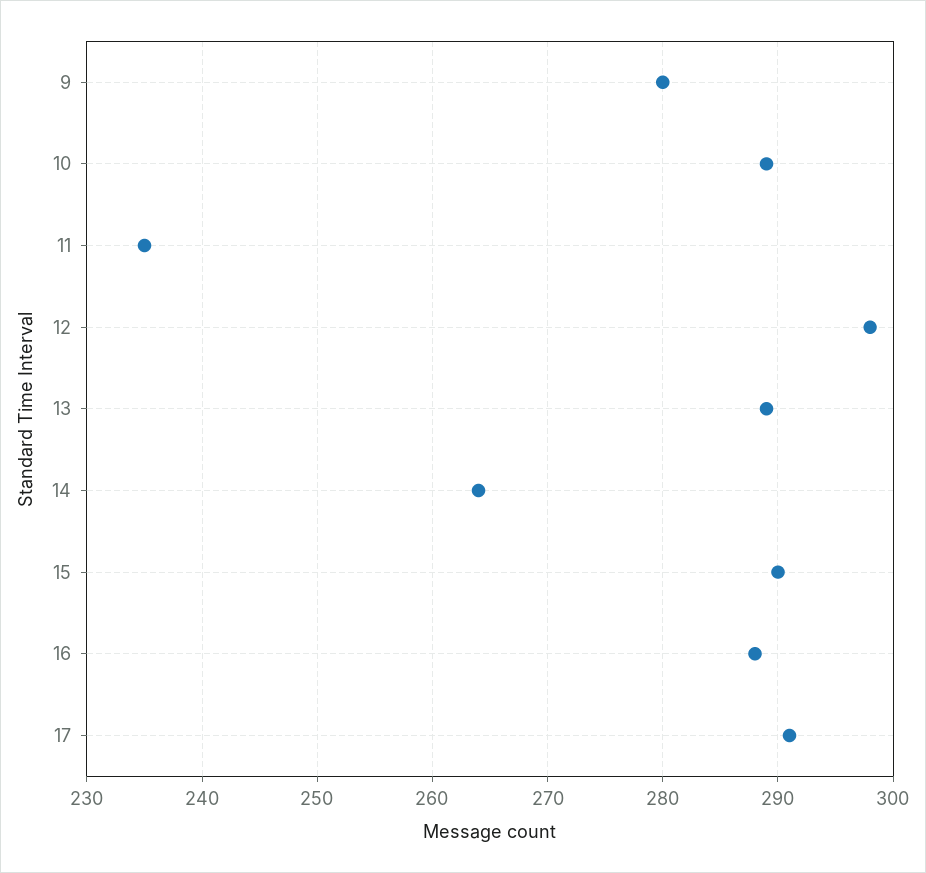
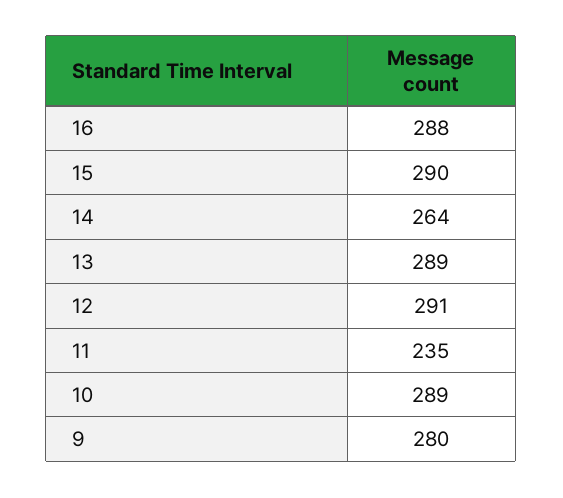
  {
    "9": 280,
    "10": 289,
    "11": 235,
-   "12": 298,
+   "12": 291,
    "13": 289,
    "14": 264,
    "15": 290,
-   "16": 288,
+   "16": 288
-   "17": 291
  }

